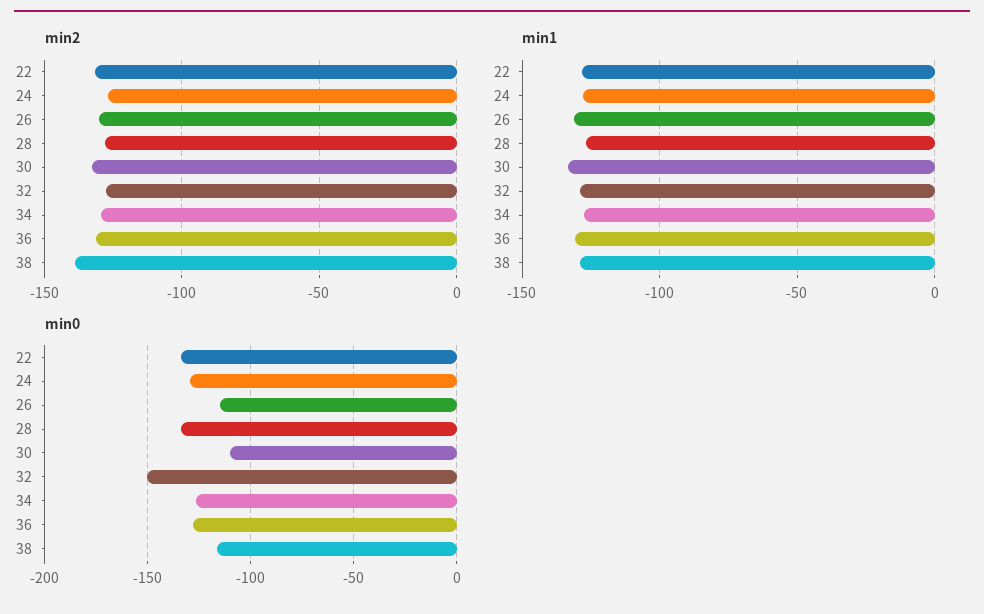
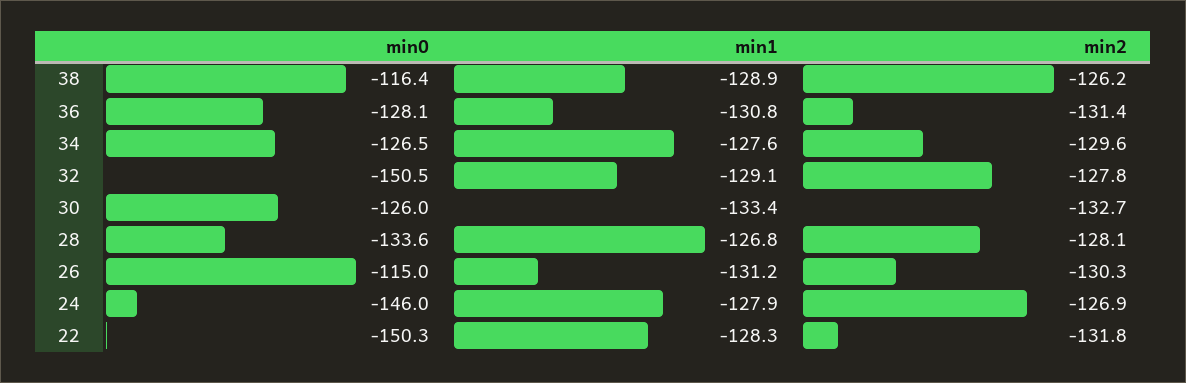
  {
    "min2": {
      "22": -131.8,
      "24": -126.9,
      "26": -130.3,
      "28": -128.1,
      "30": -132.7,
      "32": -127.8,
      "34": -129.6,
      "36": -131.4,
-     "38": -140
+     "38": -126.2
    },
    "min1": {
      "22": -128.3,
      "24": -127.9,
      "26": -131.2,
      "28": -126.8,
      "30": -133.4,
      "32": -129.1,
      "34": -127.6,
      "36": -130.8,
      "38": -128.9
    },
    "min0": {
-     "22": -135,
+     "22": -150.3,
-     "24": -130,
+     "24": -146,
      "26": -115,
      "28": -133.6,
-     "30": -110,
+     "30": -126,
      "32": -150.5,
      "34": -126.5,
      "36": -128.1,
      "38": -116.4
    }
  }

